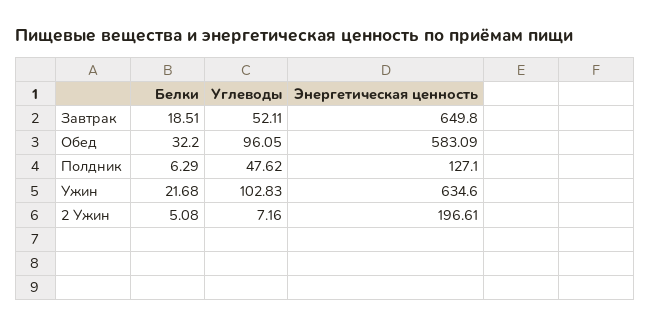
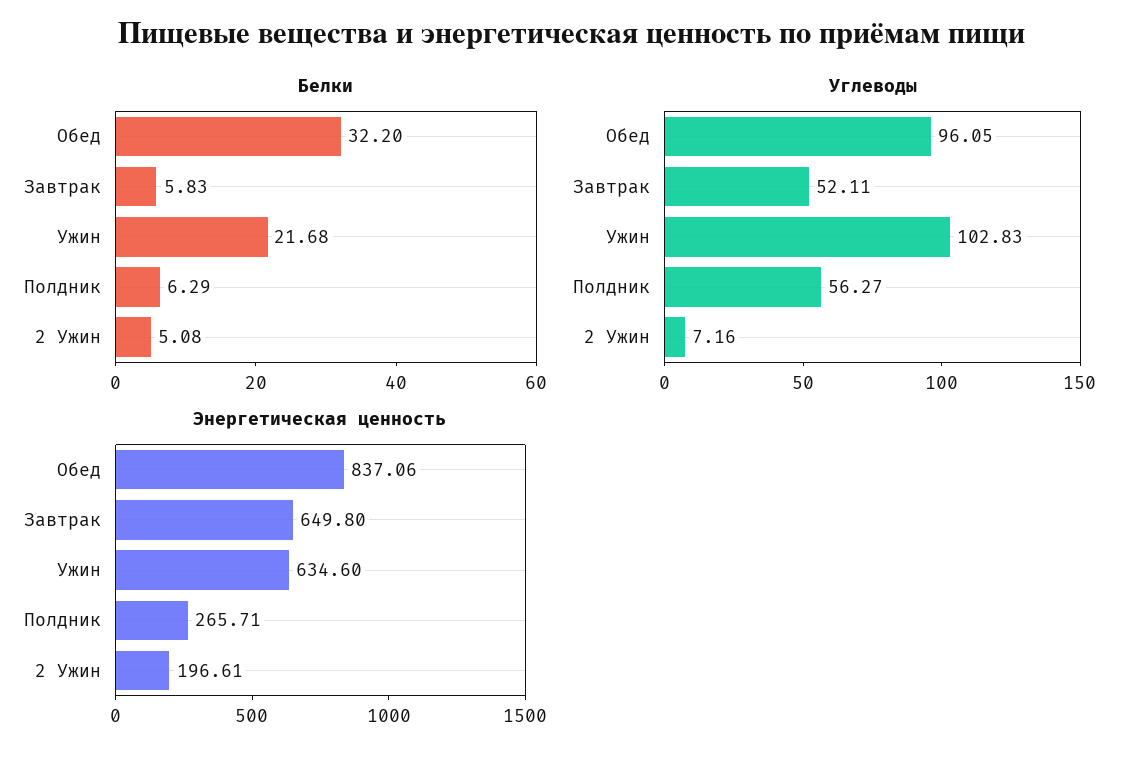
  {
    "Белки": {
-     "Завтрак": 18.51,
+     "Завтрак": 5.83,
      "Обед": 32.2,
      "Полдник": 6.29,
      "Ужин": 21.68,
      "2 Ужин": 5.08
    },
    "Углеводы": {
      "Завтрак": 52.11,
      "Обед": 96.05,
-     "Полдник": 47.62,
+     "Полдник": 56.27,
      "Ужин": 102.83,
      "2 Ужин": 7.16
    },
    "Энергетическая ценность": {
      "Завтрак": 649.8,
-     "Обед": 583.09,
+     "Обед": 837.06,
-     "Полдник": 127.1,
+     "Полдник": 265.71,
      "Ужин": 634.6,
      "2 Ужин": 196.61
    }
  }

